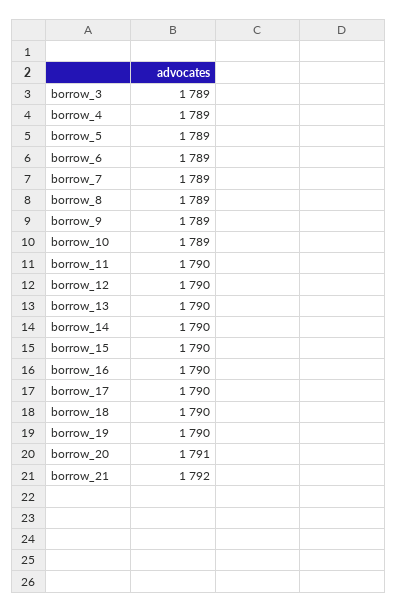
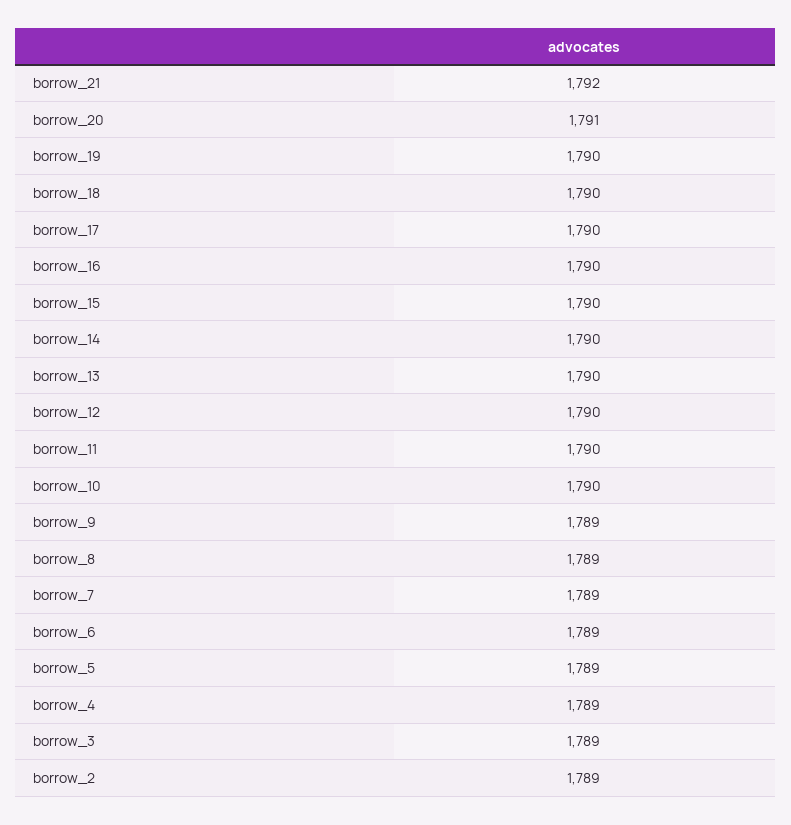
  {
    "borrow_3": 1789,
    "borrow_4": 1789,
    "borrow_5": 1789,
    "borrow_6": 1789,
    "borrow_7": 1789,
    "borrow_8": 1789,
    "borrow_9": 1789,
-   "borrow_10": 1789,
+   "borrow_10": 1790,
    "borrow_11": 1790,
    "borrow_12": 1790,
    "borrow_13": 1790,
    "borrow_14": 1790,
    "borrow_15": 1790,
    "borrow_16": 1790,
    "borrow_17": 1790,
    "borrow_18": 1790,
    "borrow_19": 1790,
    "borrow_20": 1791,
-   "borrow_21": 1792
+   "borrow_21": 1792,
+   "borrow_2": 1789
  }

